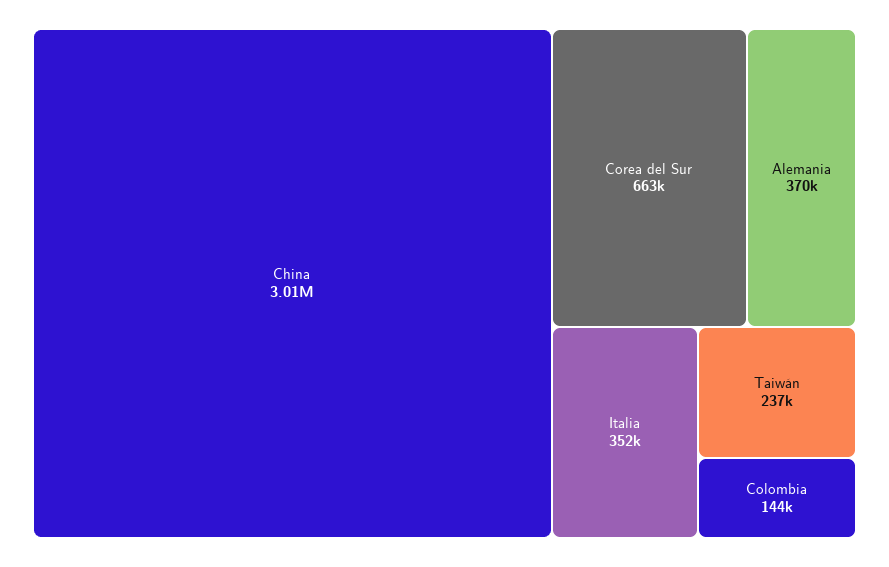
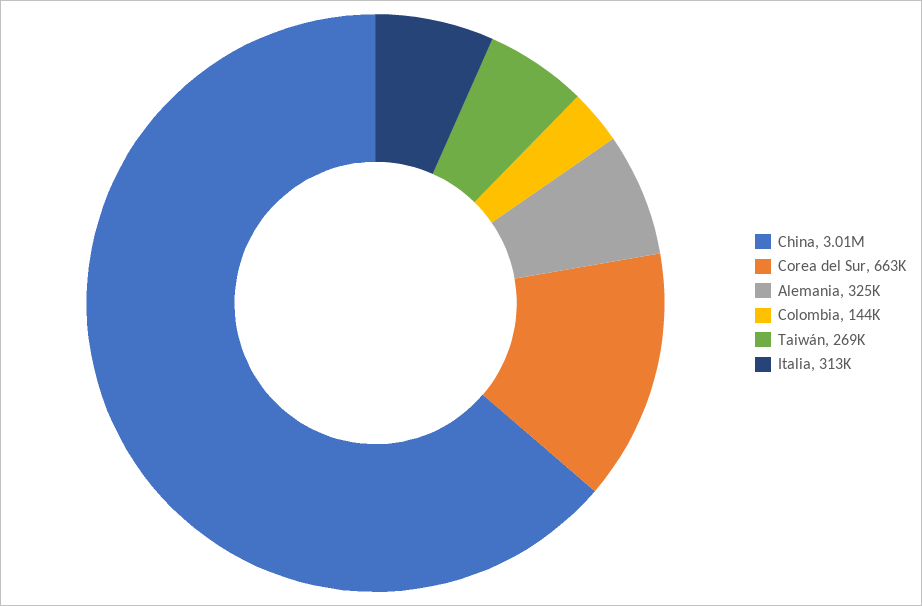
  {
    "China": 3010000,
    "Corea del Sur": 663000,
-   "Alemania": 370000,
+   "Alemania": 325000,
-   "Italia": 352000,
+   "Italia": 313000,
-   "Taiwán": 237000,
+   "Taiwán": 269000,
    "Colombia": 144000
  }

